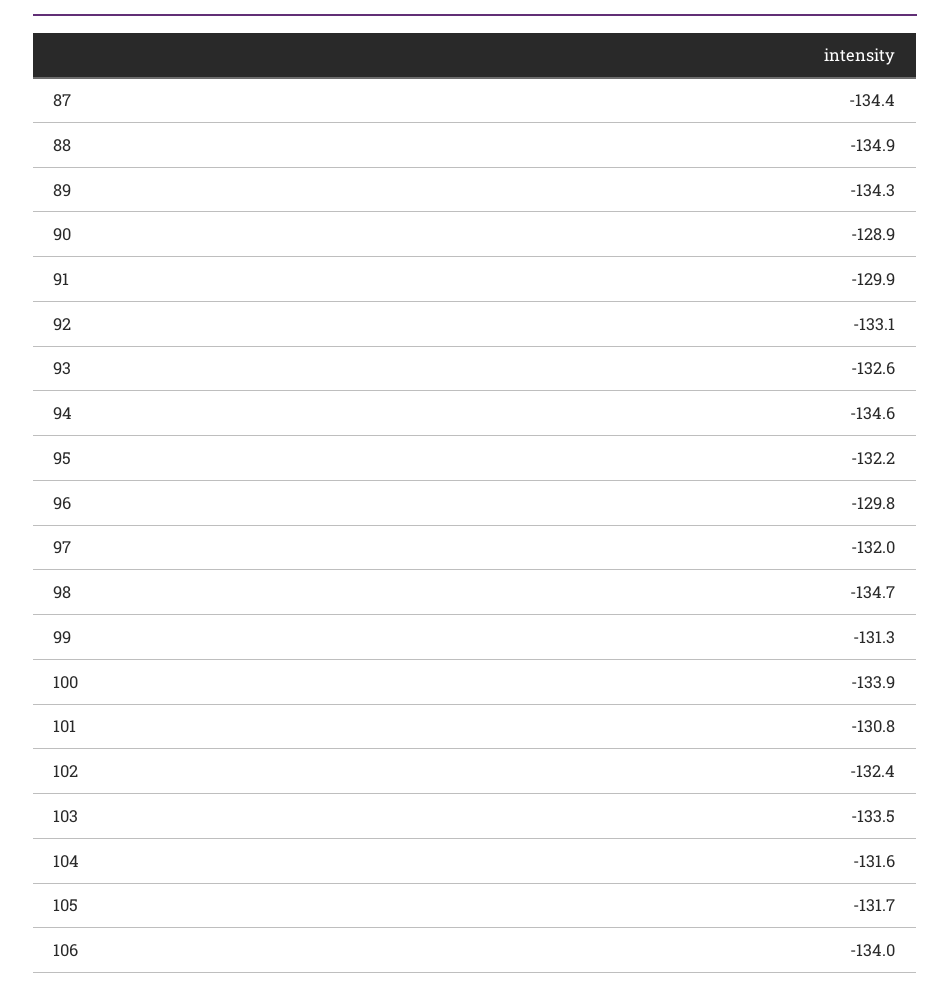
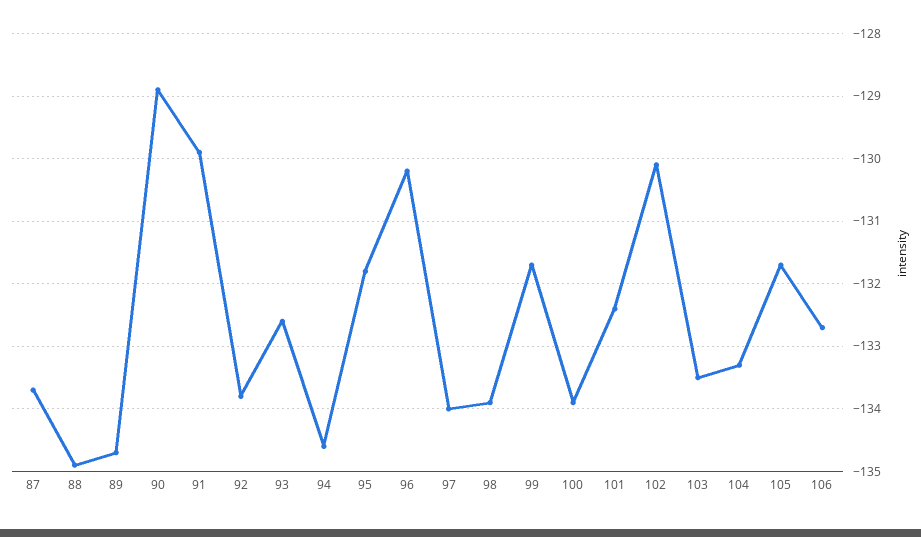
  {
-   "87": -134.4,
+   "87": -133.7,
    "88": -134.9,
-   "89": -134.3,
+   "89": -134.7,
    "90": -128.9,
    "91": -129.9,
-   "92": -133.1,
+   "92": -133.8,
    "93": -132.6,
    "94": -134.6,
-   "95": -132.2,
+   "95": -131.8,
-   "96": -129.8,
+   "96": -130.2,
-   "97": -132,
+   "97": -134,
-   "98": -134.7,
+   "98": -133.9,
-   "99": -131.3,
+   "99": -131.7,
    "100": -133.9,
-   "101": -130.8,
+   "101": -132.4,
-   "102": -132.4,
+   "102": -130.1,
    "103": -133.5,
-   "104": -131.6,
+   "104": -133.3,
    "105": -131.7,
-   "106": -134
+   "106": -132.7
  }

